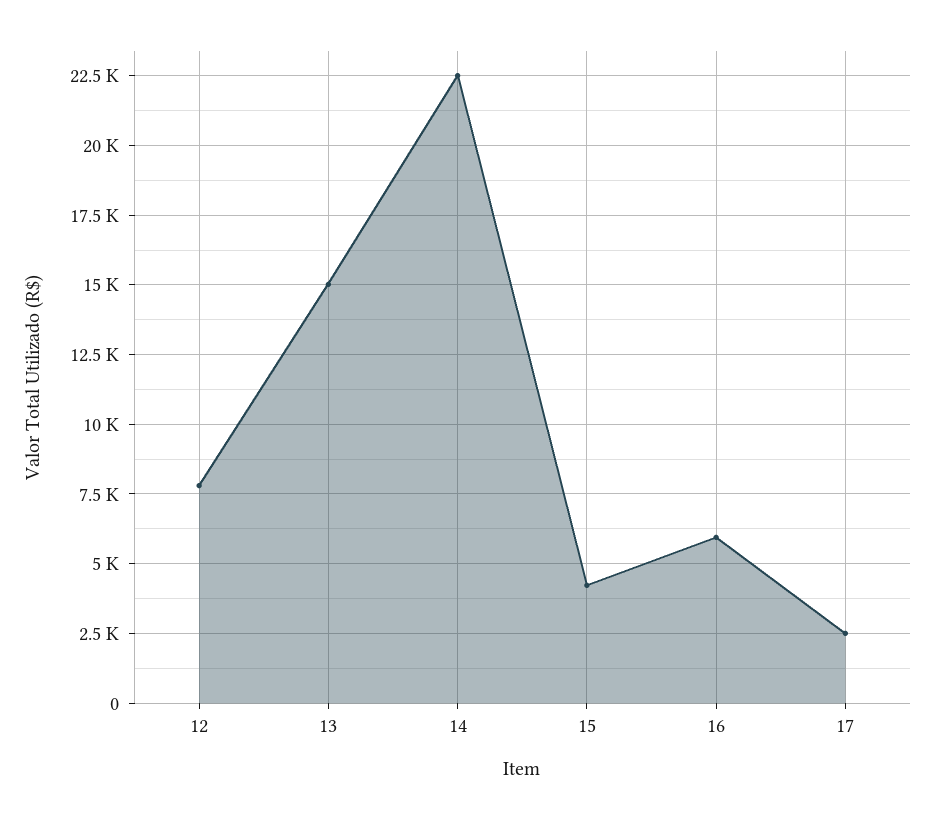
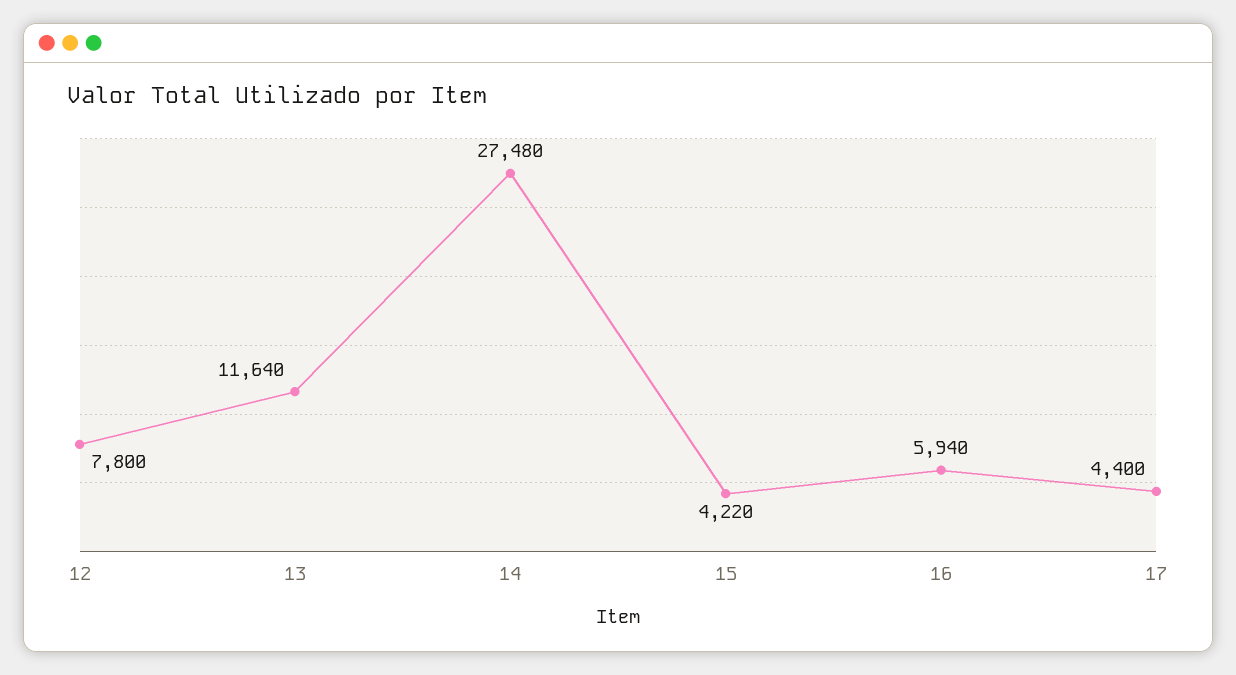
  {
    "12": 7800,
-   "13": 15000,
+   "13": 11640,
-   "14": 22500,
+   "14": 27480,
    "15": 4220,
    "16": 5940,
-   "17": 2500
+   "17": 4400
  }

